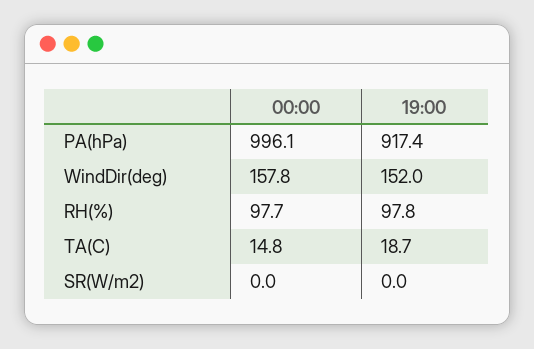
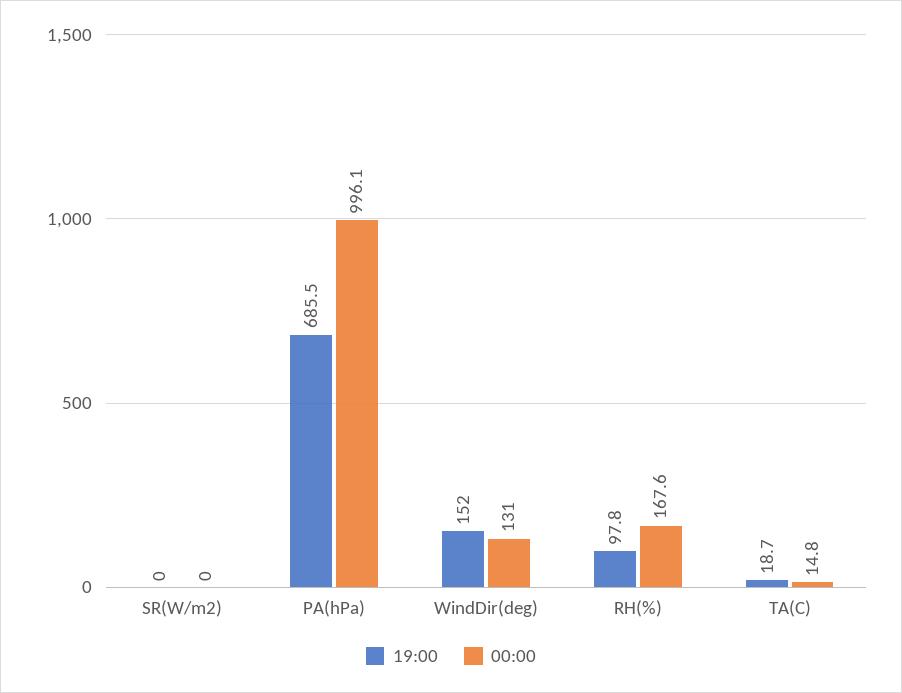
  {
    "00:00": {
      "PA(hPa)": 996.1,
-     "WindDir(deg)": 157.8,
+     "WindDir(deg)": 131,
-     "RH(%)": 97.7,
+     "RH(%)": 167.6,
      "TA(C)": 14.8,
      "SR(W/m2)": 0
    },
    "19:00": {
-     "PA(hPa)": 917.4,
+     "PA(hPa)": 685.5,
      "WindDir(deg)": 152,
      "RH(%)": 97.8,
      "TA(C)": 18.7,
      "SR(W/m2)": 0
    }
  }

